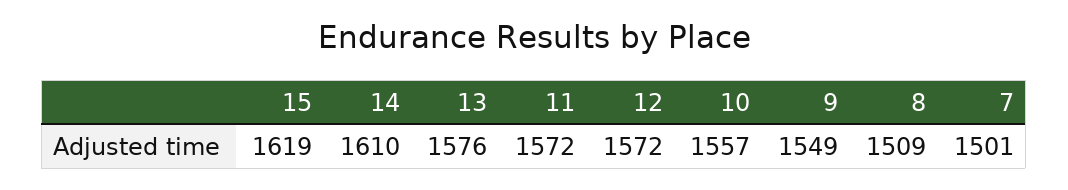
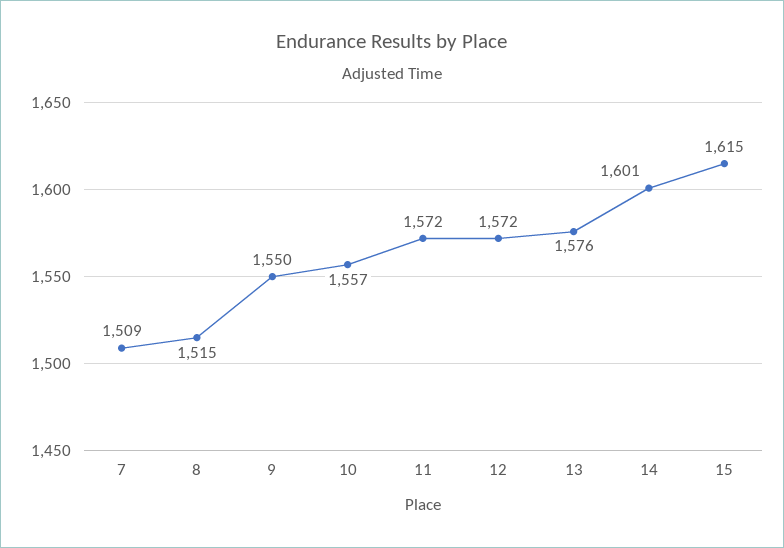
  {
-   "15": 1619,
+   "15": 1615,
-   "14": 1610,
+   "14": 1601,
    "13": 1576,
    "11": 1572,
    "12": 1572,
    "10": 1557,
-   "9": 1549,
+   "9": 1550,
-   "8": 1509,
+   "8": 1515,
-   "7": 1501
+   "7": 1509
  }

